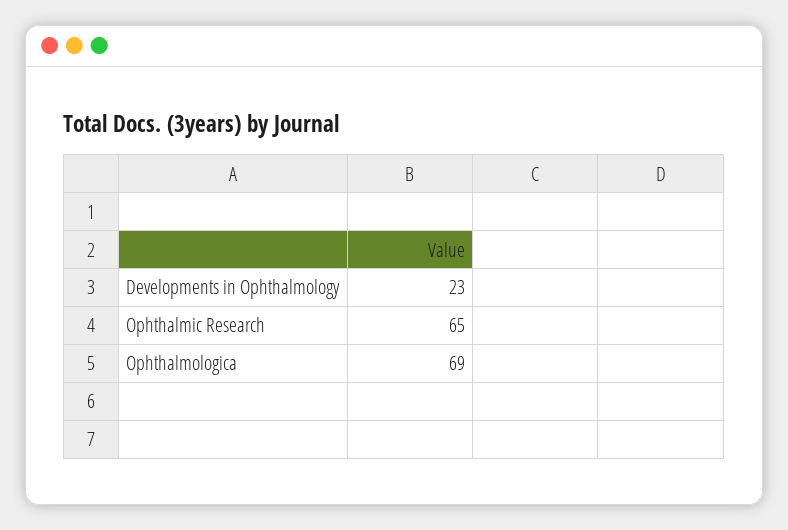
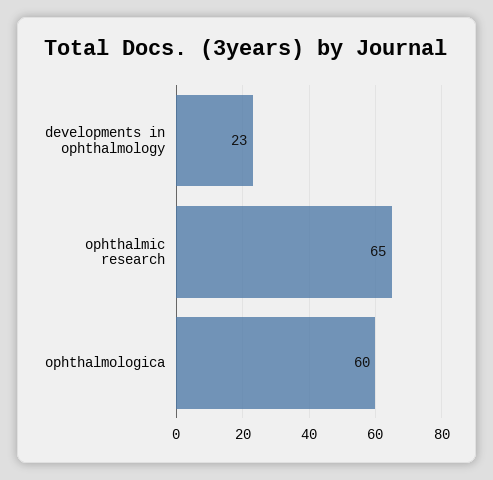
  {
    "Developments in Ophthalmology": 23,
    "Ophthalmic Research": 65,
-   "Ophthalmologica": 69
+   "Ophthalmologica": 60
  }

